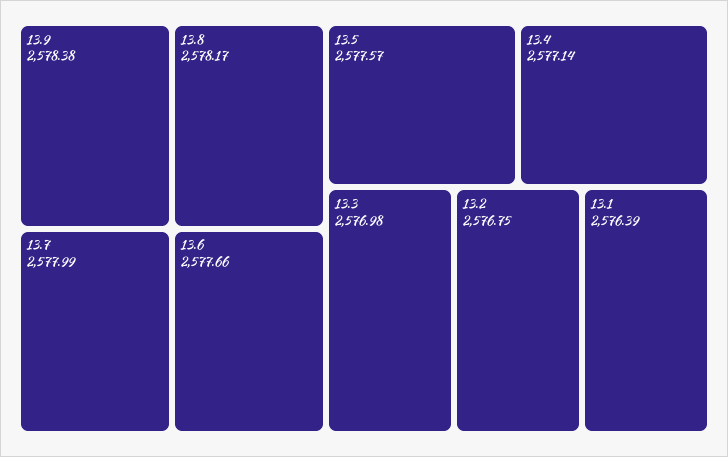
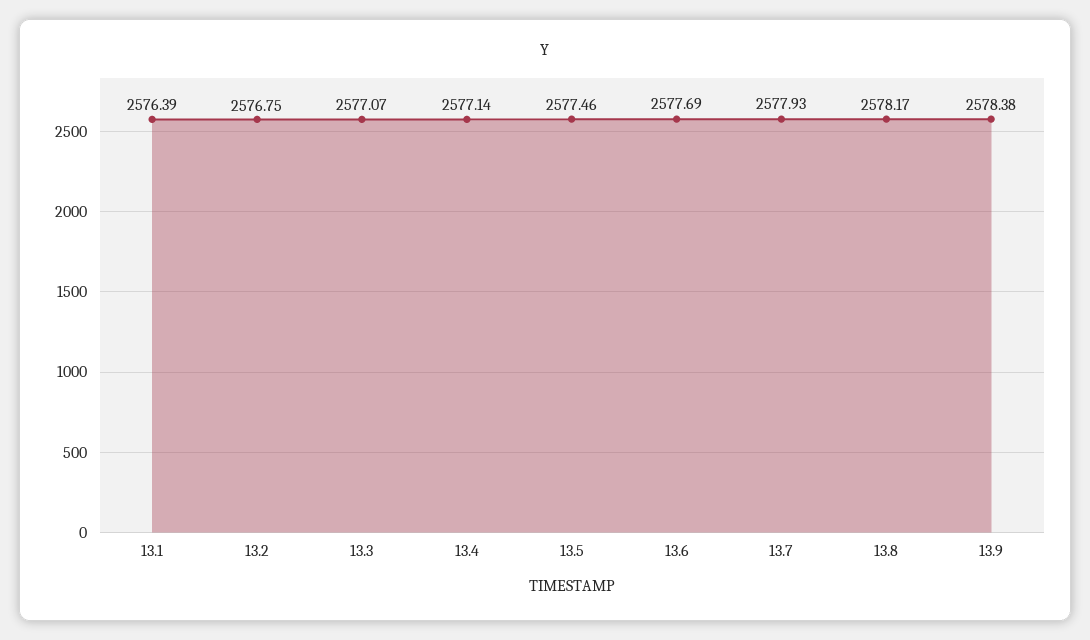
  {
    "13.9": 2578.38,
    "13.8": 2578.17,
-   "13.7": 2577.99,
+   "13.7": 2577.93,
-   "13.6": 2577.66,
+   "13.6": 2577.69,
-   "13.5": 2577.57,
+   "13.5": 2577.46,
    "13.4": 2577.14,
-   "13.3": 2576.98,
+   "13.3": 2577.07,
    "13.2": 2576.75,
    "13.1": 2576.39
  }

